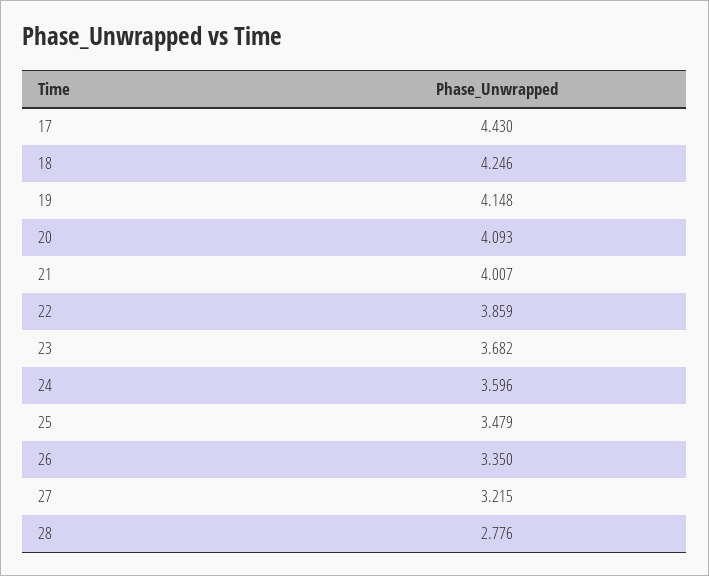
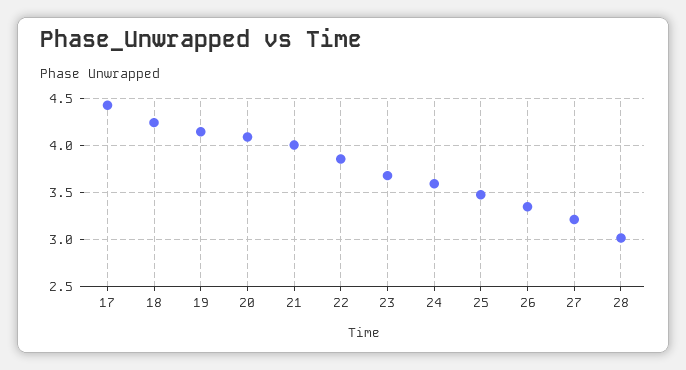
  {
    "17": 4.43,
    "18": 4.246,
    "19": 4.148,
    "20": 4.093,
    "21": 4.007,
    "22": 3.859,
    "23": 3.682,
    "24": 3.596,
    "25": 3.479,
    "26": 3.35,
    "27": 3.215,
-   "28": 2.776
+   "28": 3
  }

